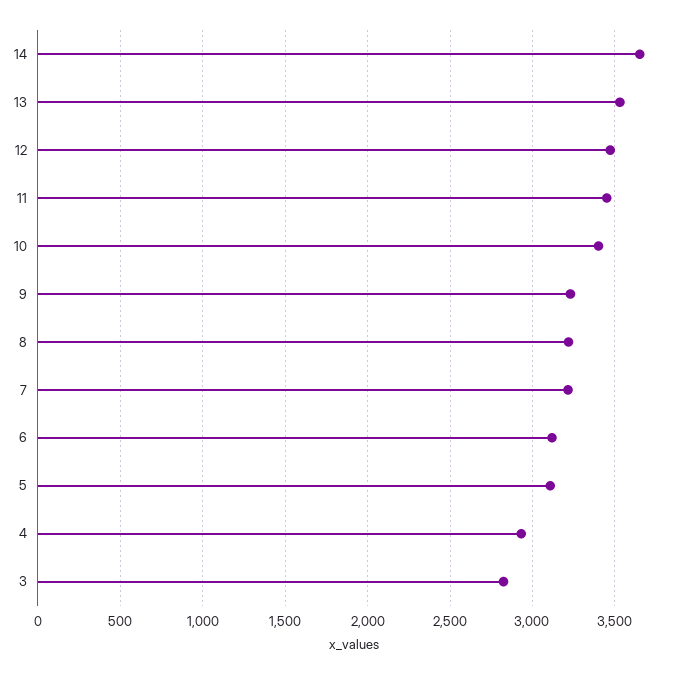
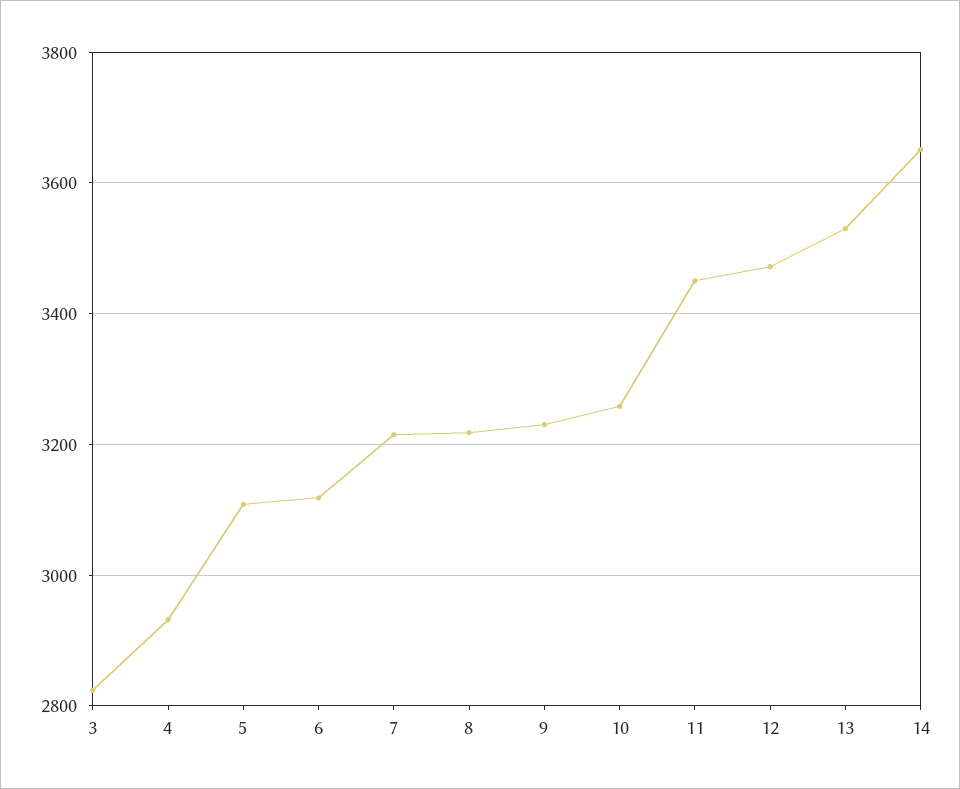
  {
    "14": 3660,
    "13": 3540,
    "12": 3480,
    "11": 3460,
-   "10": 3400,
+   "10": 3260,
    "9": 3240,
    "8": 3220,
    "7": 3220,
    "6": 3120,
    "5": 3100,
    "4": 2940,
    "3": 2820
  }

